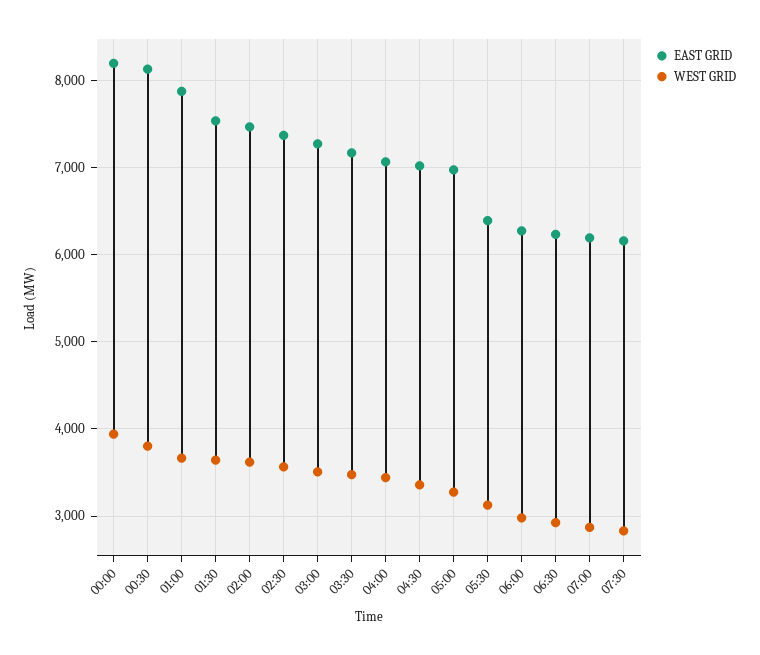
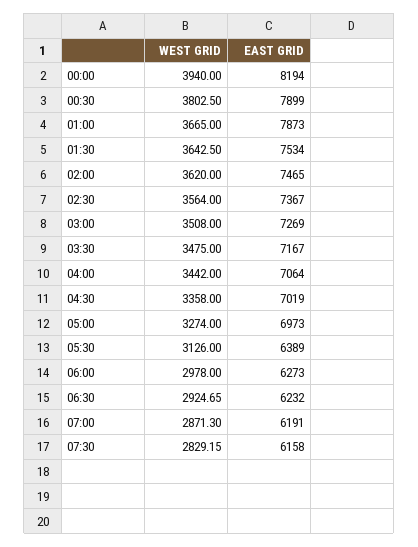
  {
    "EAST GRID": {
      "00:00": 8194,
-     "00:30": 8100,
+     "00:30": 7899,
      "01:00": 7873,
      "01:30": 7534,
      "02:00": 7465,
      "02:30": 7367,
      "03:00": 7269,
      "03:30": 7167,
      "04:00": 7064,
      "04:30": 7019,
      "05:00": 6973,
      "05:30": 6389,
      "06:00": 6273,
      "06:30": 6232,
      "07:00": 6191,
      "07:30": 6158
    },
    "WEST GRID": {
      "00:00": 3940,
      "00:30": 3802.5,
      "01:00": 3665,
      "01:30": 3642.5,
      "02:00": 3620,
      "02:30": 3564,
      "03:00": 3508,
      "03:30": 3475,
      "04:00": 3442,
      "04:30": 3358,
      "05:00": 3274,
      "05:30": 3126,
      "06:00": 2978,
      "06:30": 2924.65,
      "07:00": 2871.3,
      "07:30": 2829.15
    }
  }

